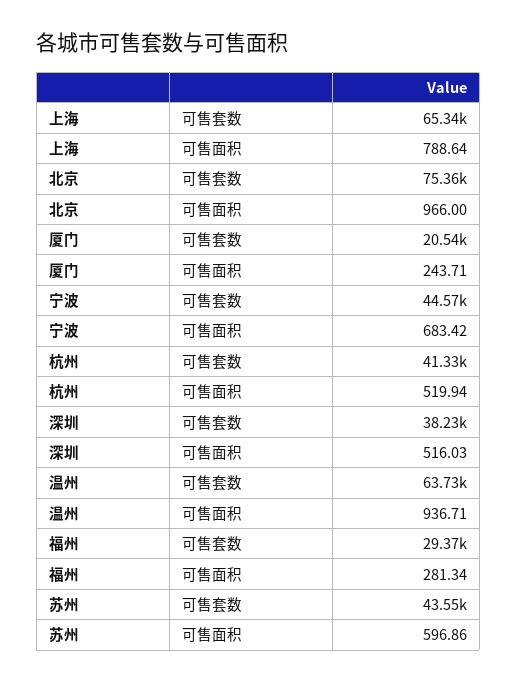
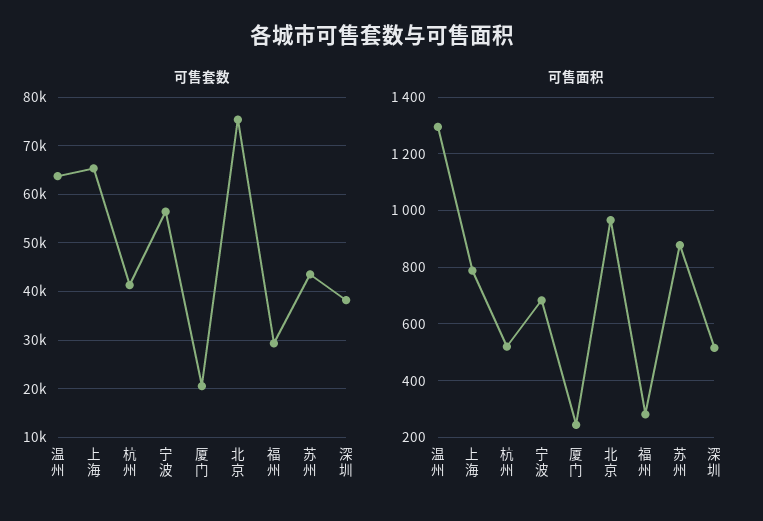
  {
    "可售套数": {
      "上海": 65340,
      "北京": 75360,
      "厦门": 20540,
-     "宁波": 44570,
+     "宁波": 56000,
      "杭州": 41330,
      "深圳": 38230,
      "温州": 63730,
      "福州": 29370,
      "苏州": 43550
    },
    "可售面积": {
      "上海": 788.64,
      "北京": 966,
      "厦门": 243.71,
      "宁波": 683.42,
      "杭州": 519.94,
      "深圳": 516.03,
-     "温州": 936.71,
+     "温州": 1300,
      "福州": 281.34,
-     "苏州": 596.86
+     "苏州": 875
    }
  }

